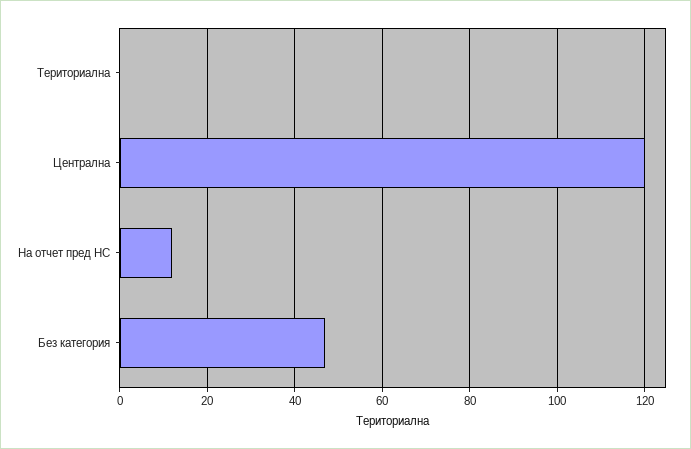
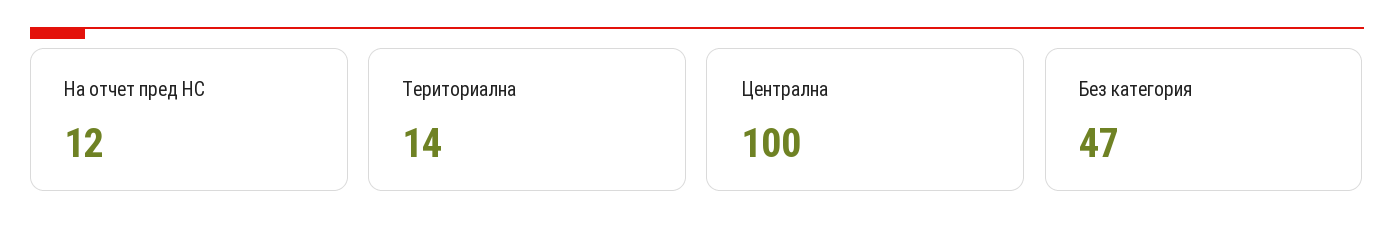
  {
-   "Териториална": 0,
+   "Териториална": 14,
-   "Централна": 120,
+   "Централна": 100,
    "На отчет пред НС": 12,
    "Без категория": 47
  }

